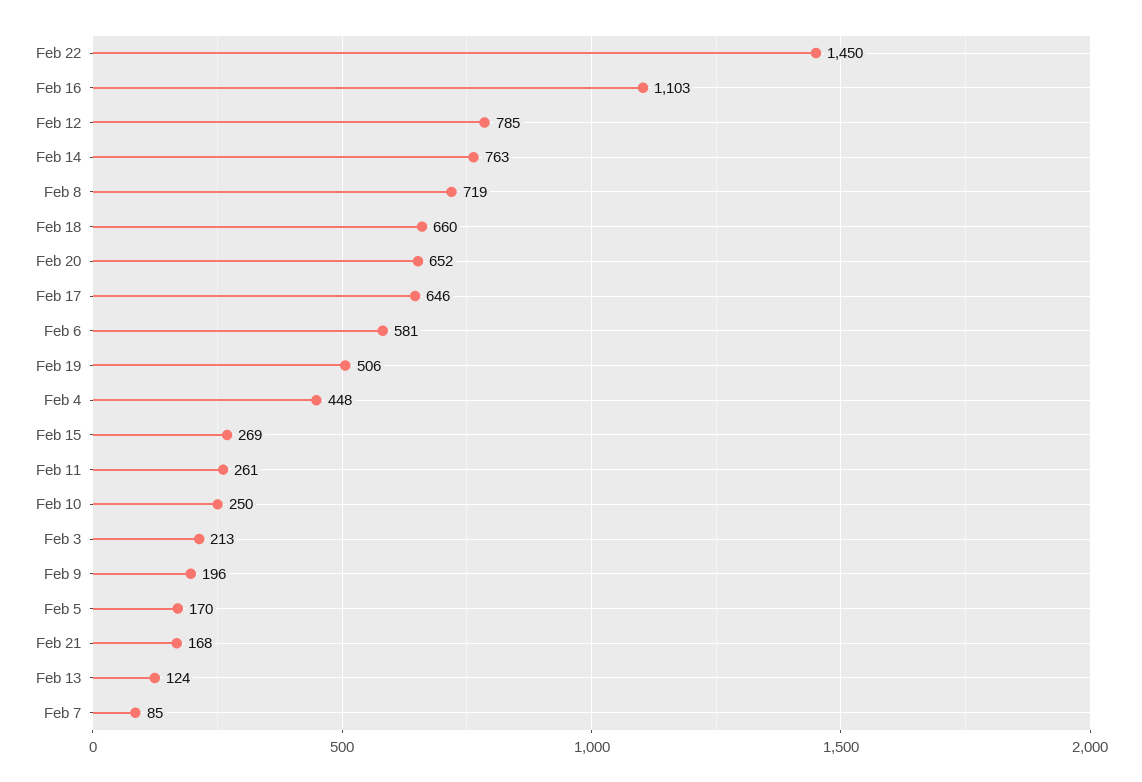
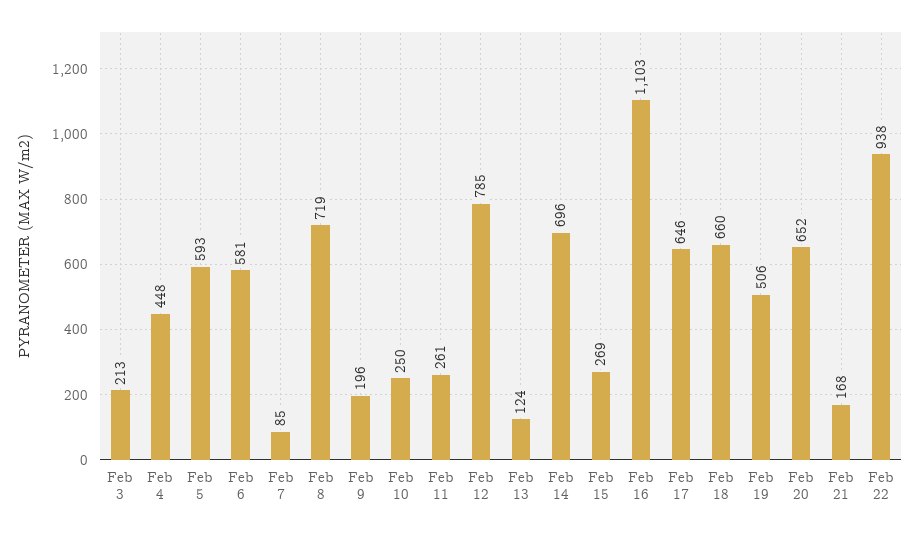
  {
-   "Feb 22": 1450,
+   "Feb 22": 938,
    "Feb 16": 1103,
    "Feb 12": 785,
-   "Feb 14": 763,
+   "Feb 14": 696,
    "Feb 8": 719,
    "Feb 18": 660,
    "Feb 20": 652,
    "Feb 17": 646,
    "Feb 6": 581,
    "Feb 19": 506,
    "Feb 4": 448,
    "Feb 15": 269,
    "Feb 11": 261,
    "Feb 10": 250,
    "Feb 3": 213,
    "Feb 9": 196,
-   "Feb 5": 170,
+   "Feb 5": 593,
    "Feb 21": 168,
    "Feb 13": 124,
    "Feb 7": 85
  }

